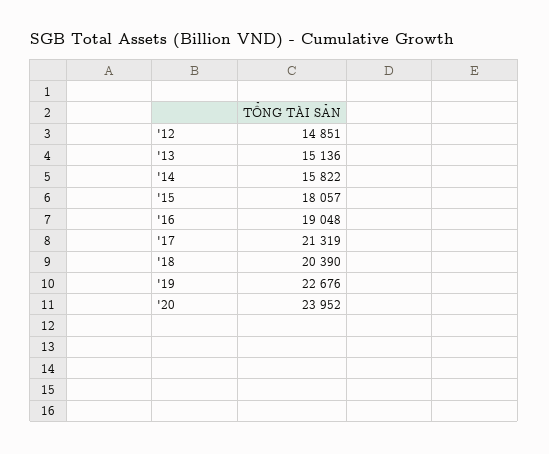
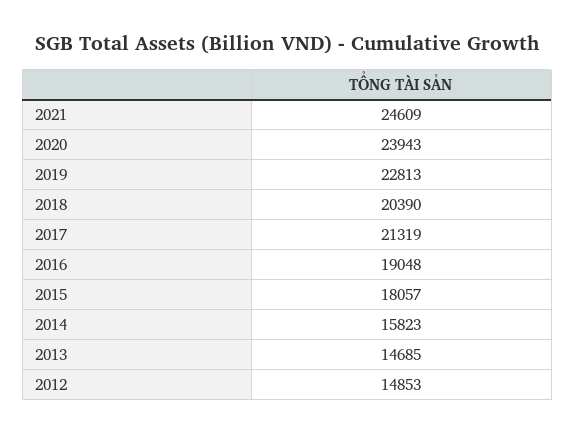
  {
-   "'12": 14851,
+   "'12": 14853,
-   "'13": 15136,
+   "'13": 14685,
-   "'14": 15822,
+   "'14": 15823,
    "'15": 18057,
    "'16": 19048,
    "'17": 21319,
    "'18": 20390,
-   "'19": 22676,
+   "'19": 22813,
-   "'20": 23952
+   "'20": 23943,
+   "2021": 24609
  }

